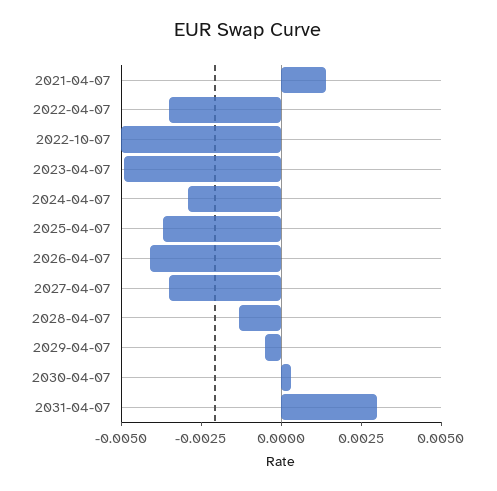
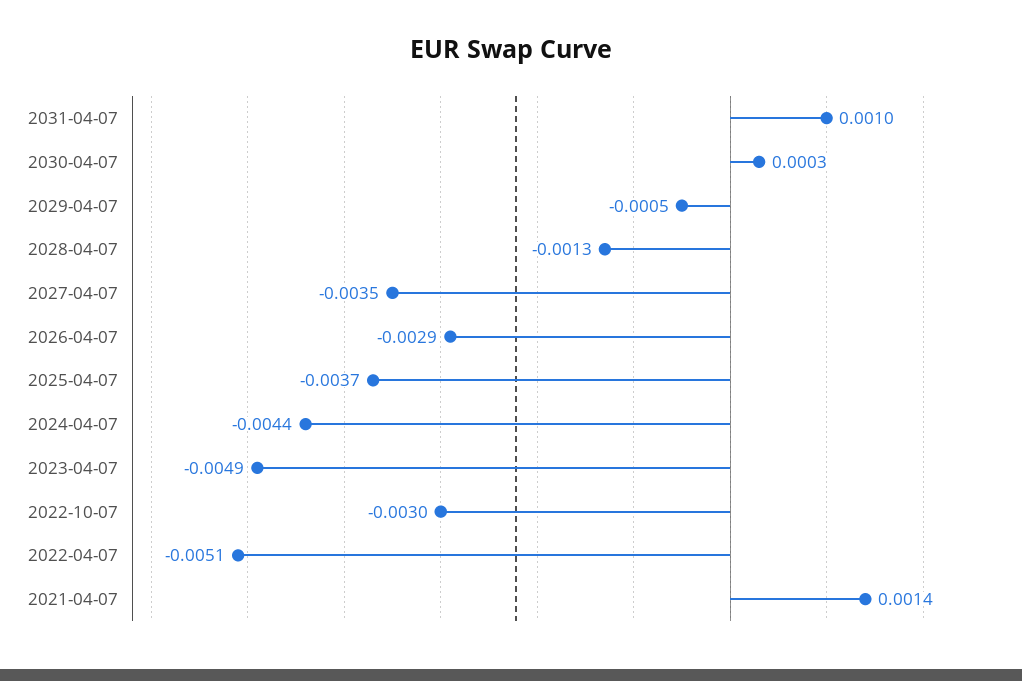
  {
    "2021-04-07": 0.0014,
-   "2022-04-07": -0.0035,
+   "2022-04-07": -0.0051,
-   "2022-10-07": -0.005,
+   "2022-10-07": -0.003,
    "2023-04-07": -0.0049,
-   "2024-04-07": -0.003,
+   "2024-04-07": -0.0044,
    "2025-04-07": -0.0037,
-   "2026-04-07": -0.004,
+   "2026-04-07": -0.0029,
    "2027-04-07": -0.0035,
    "2028-04-07": -0.0013,
    "2029-04-07": -0.0005,
    "2030-04-07": 0.0003,
-   "2031-04-07": 0.003
+   "2031-04-07": 0.001
  }

